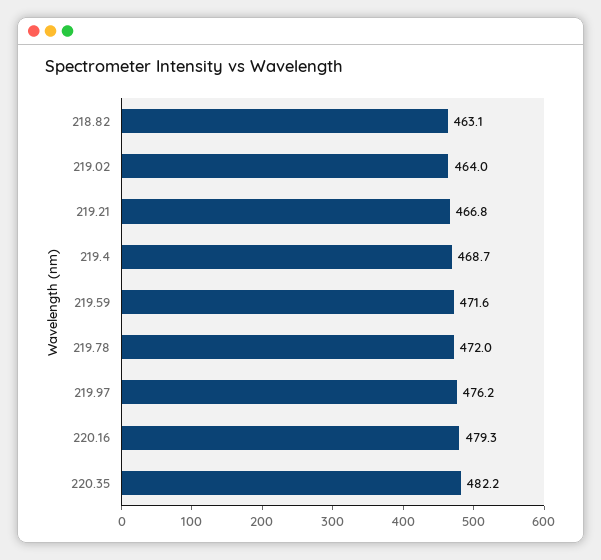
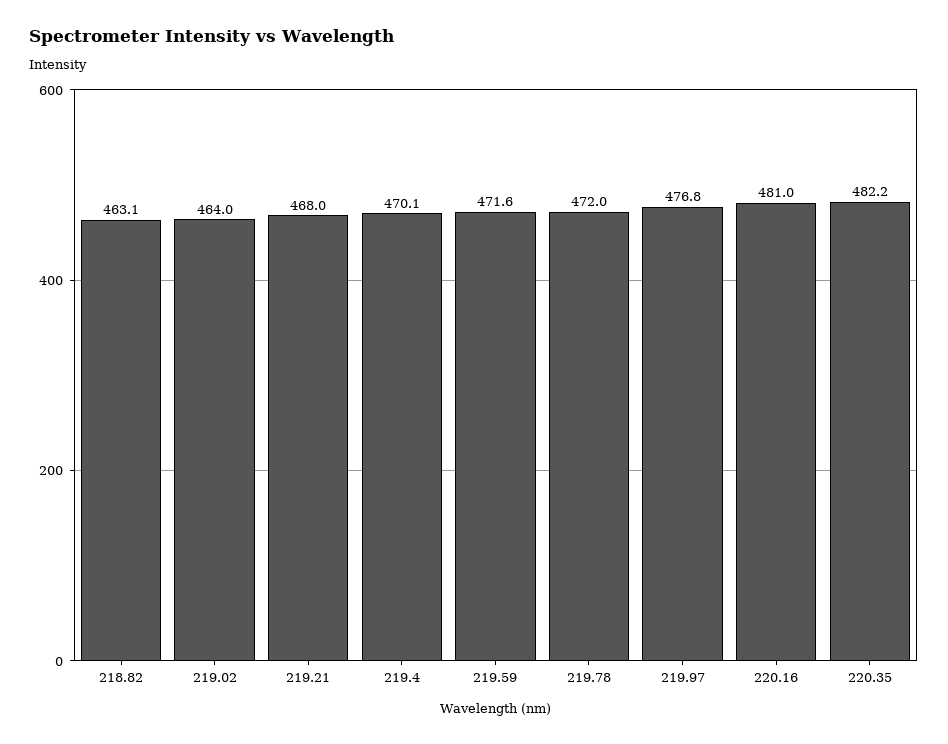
  {
    "218.82": 463.1,
    "219.02": 464,
-   "219.21": 466.8,
+   "219.21": 468,
-   "219.4": 468.7,
+   "219.4": 470.1,
    "219.59": 471.6,
    "219.78": 472,
-   "219.97": 476.2,
+   "219.97": 476.8,
-   "220.16": 479.3,
+   "220.16": 481,
    "220.35": 482.2
  }

